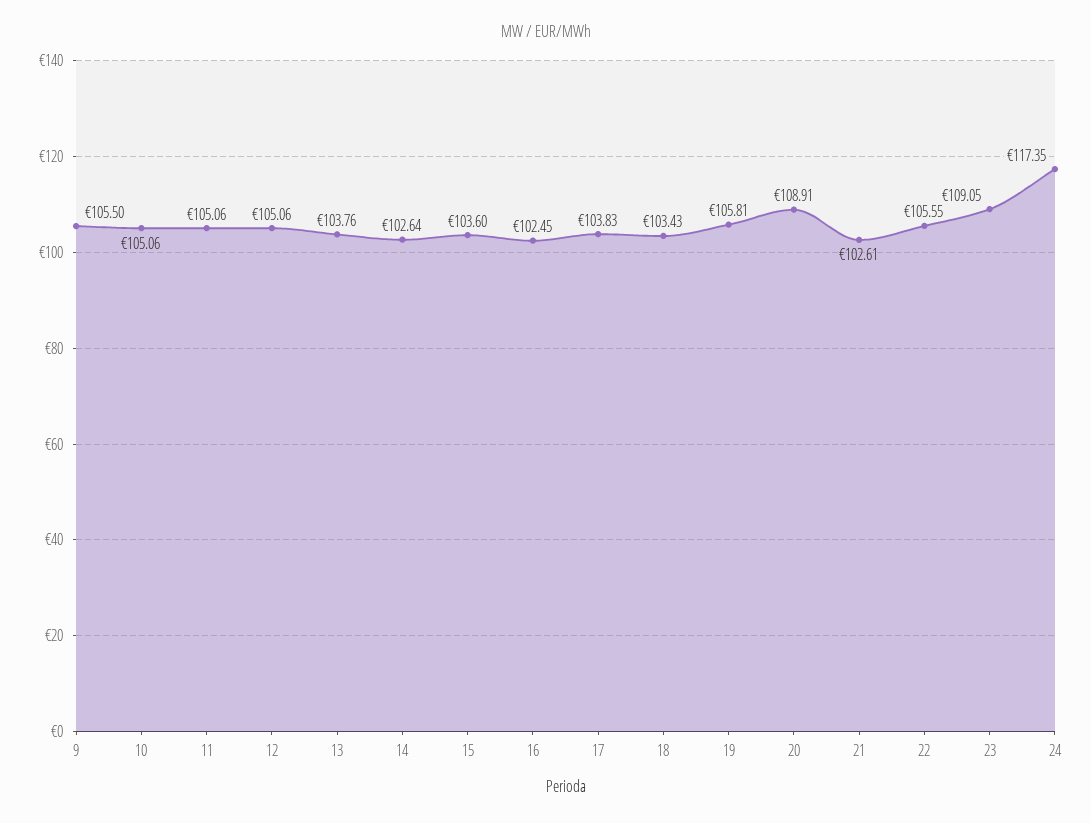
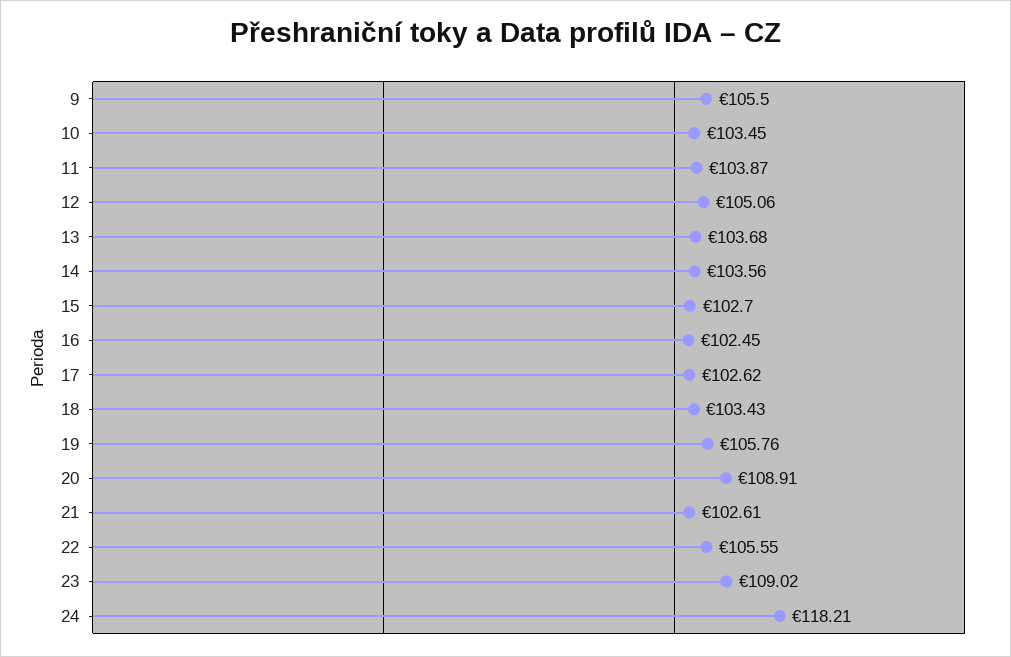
  {
    "9": 105.5,
-   "10": 105.06,
+   "10": 103.45,
-   "11": 105.06,
+   "11": 103.87,
    "12": 105.06,
-   "13": 103.76,
+   "13": 103.68,
-   "14": 102.64,
+   "14": 103.56,
-   "15": 103.6,
+   "15": 102.7,
    "16": 102.45,
-   "17": 103.83,
+   "17": 102.62,
    "18": 103.43,
-   "19": 105.81,
+   "19": 105.76,
    "20": 108.91,
    "21": 102.61,
    "22": 105.55,
-   "23": 109.05,
+   "23": 109.02,
-   "24": 117.35
+   "24": 118.21
  }

